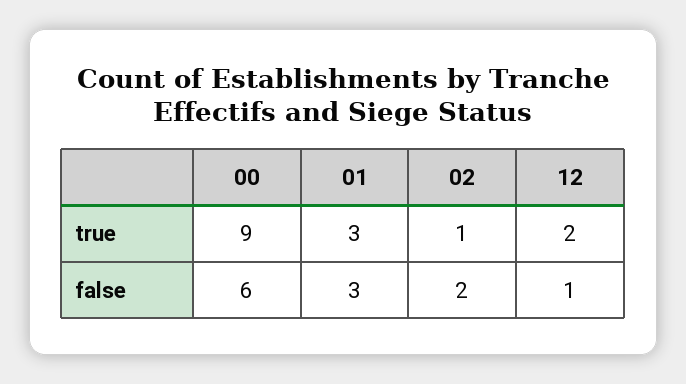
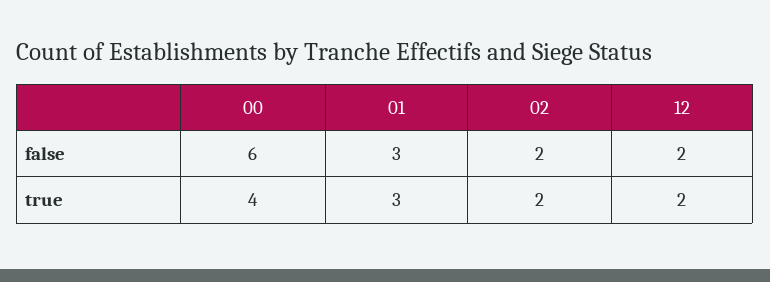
  {
    "00": {
-     "true": 9,
+     "true": 4,
      "false": 6
    },
    "01": {
      "true": 3,
      "false": 3
    },
    "02": {
-     "true": 1,
+     "true": 2,
      "false": 2
    },
    "12": {
      "true": 2,
-     "false": 1
+     "false": 2
    }
  }

